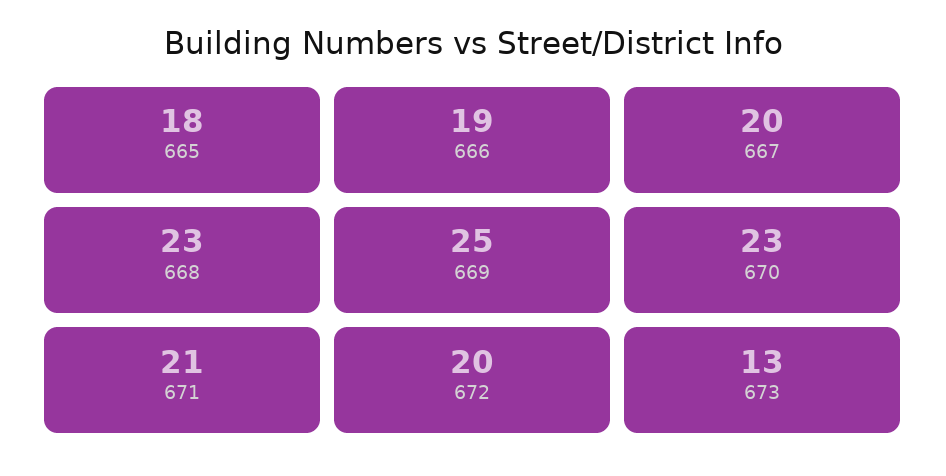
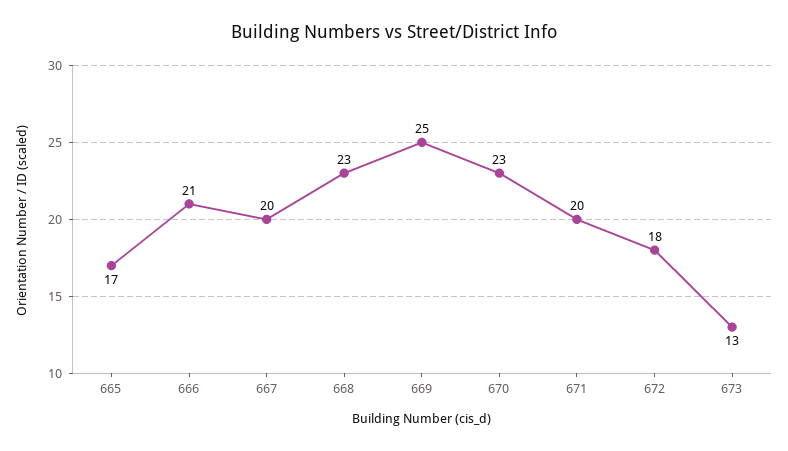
  {
-   "665": 18,
+   "665": 17,
-   "666": 19,
+   "666": 21,
    "667": 20,
    "668": 23,
    "669": 25,
    "670": 23,
-   "671": 21,
+   "671": 20,
-   "672": 20,
+   "672": 18,
    "673": 13
  }

